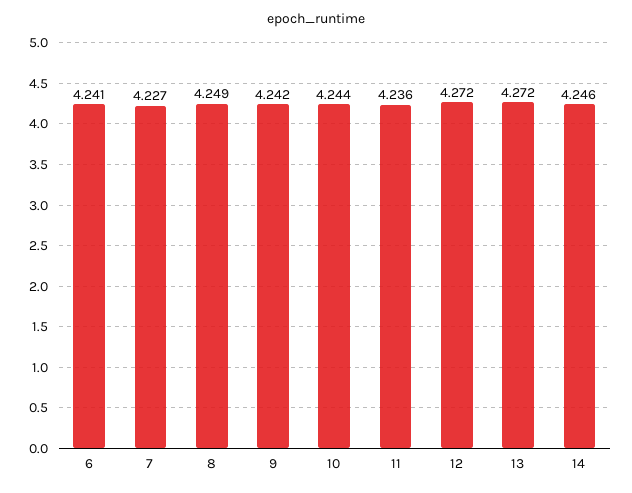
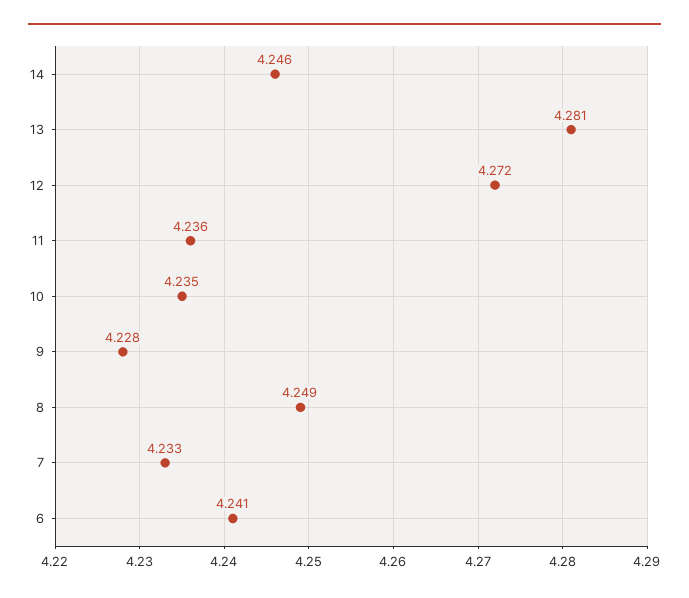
  {
    "6": 4.241,
-   "7": 4.227,
+   "7": 4.233,
    "8": 4.249,
-   "9": 4.242,
+   "9": 4.228,
-   "10": 4.244,
+   "10": 4.235,
    "11": 4.236,
    "12": 4.272,
-   "13": 4.272,
+   "13": 4.281,
    "14": 4.246
  }

